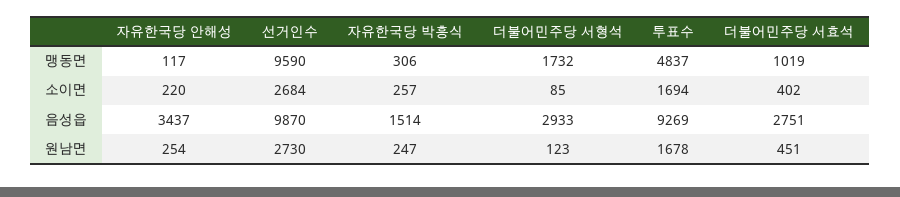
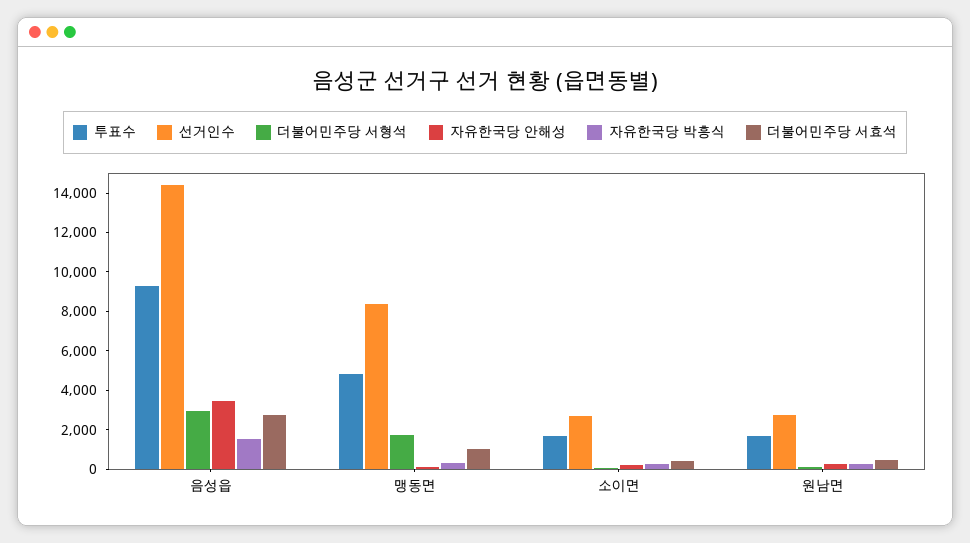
  {
    "자유한국당 안해성": {
      "맹동면": 117,
      "소이면": 220,
      "음성읍": 3437,
      "원남면": 254
    },
    "선거인수": {
-     "맹동면": 9590,
+     "맹동면": 8500,
      "소이면": 2684,
-     "음성읍": 9870,
+     "음성읍": 14500,
      "원남면": 2730
    },
    "자유한국당 박흥식": {
      "맹동면": 306,
      "소이면": 257,
      "음성읍": 1514,
      "원남면": 247
    },
    "더불어민주당 서형석": {
      "맹동면": 1732,
      "소이면": 85,
      "음성읍": 2933,
      "원남면": 123
    },
    "투표수": {
      "맹동면": 4837,
      "소이면": 1694,
      "음성읍": 9269,
      "원남면": 1678
    },
    "더불어민주당 서효석": {
      "맹동면": 1019,
      "소이면": 402,
      "음성읍": 2751,
      "원남면": 451
    }
  }

